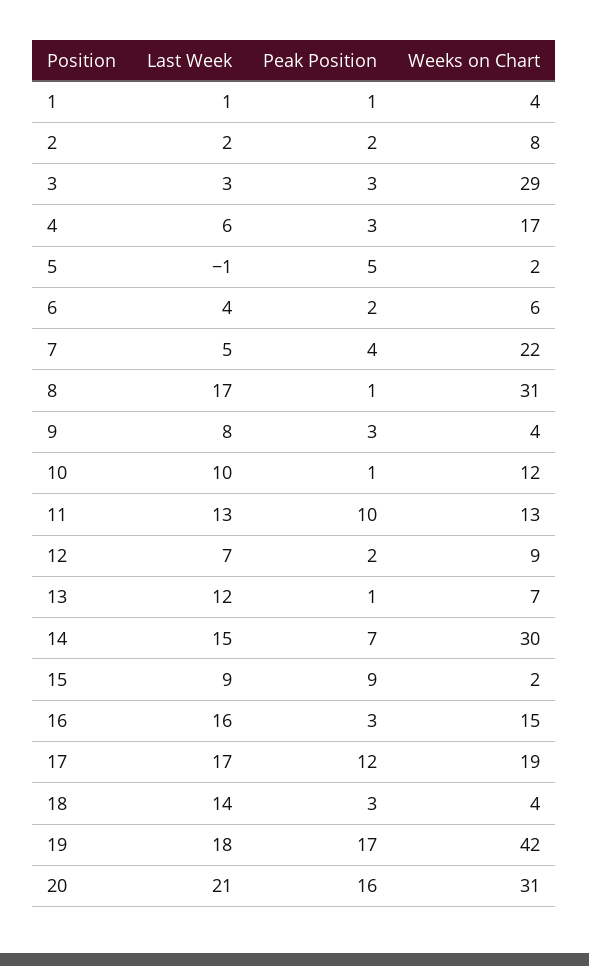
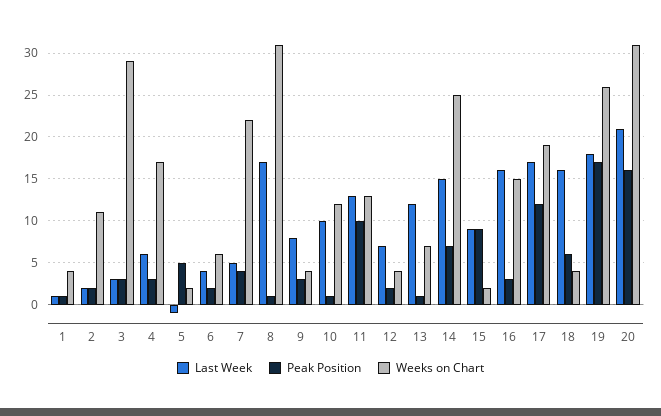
  {
    "Last Week": {
      "1": 1,
      "2": 2,
      "3": 3,
      "4": 6,
      "5": -1,
      "6": 4,
      "7": 5,
      "8": 17,
      "9": 8,
      "10": 10,
      "11": 13,
      "12": 7,
      "13": 12,
      "14": 15,
      "15": 9,
      "16": 16,
      "17": 17,
-     "18": 14,
+     "18": 16,
      "19": 18,
      "20": 21
    },
    "Peak Position": {
      "1": 1,
      "2": 2,
      "3": 3,
      "4": 3,
      "5": 5,
      "6": 2,
      "7": 4,
      "8": 1,
      "9": 3,
      "10": 1,
      "11": 10,
      "12": 2,
      "13": 1,
      "14": 7,
      "15": 9,
      "16": 3,
      "17": 12,
-     "18": 3,
+     "18": 6,
      "19": 17,
      "20": 16
    },
    "Weeks on Chart": {
      "1": 4,
-     "2": 8,
+     "2": 11,
      "3": 29,
      "4": 17,
      "5": 2,
      "6": 6,
      "7": 22,
      "8": 31,
      "9": 4,
      "10": 12,
      "11": 13,
-     "12": 9,
+     "12": 4,
      "13": 7,
-     "14": 30,
+     "14": 25,
      "15": 2,
      "16": 15,
      "17": 19,
      "18": 4,
-     "19": 42,
+     "19": 26,
      "20": 31
    }
  }

